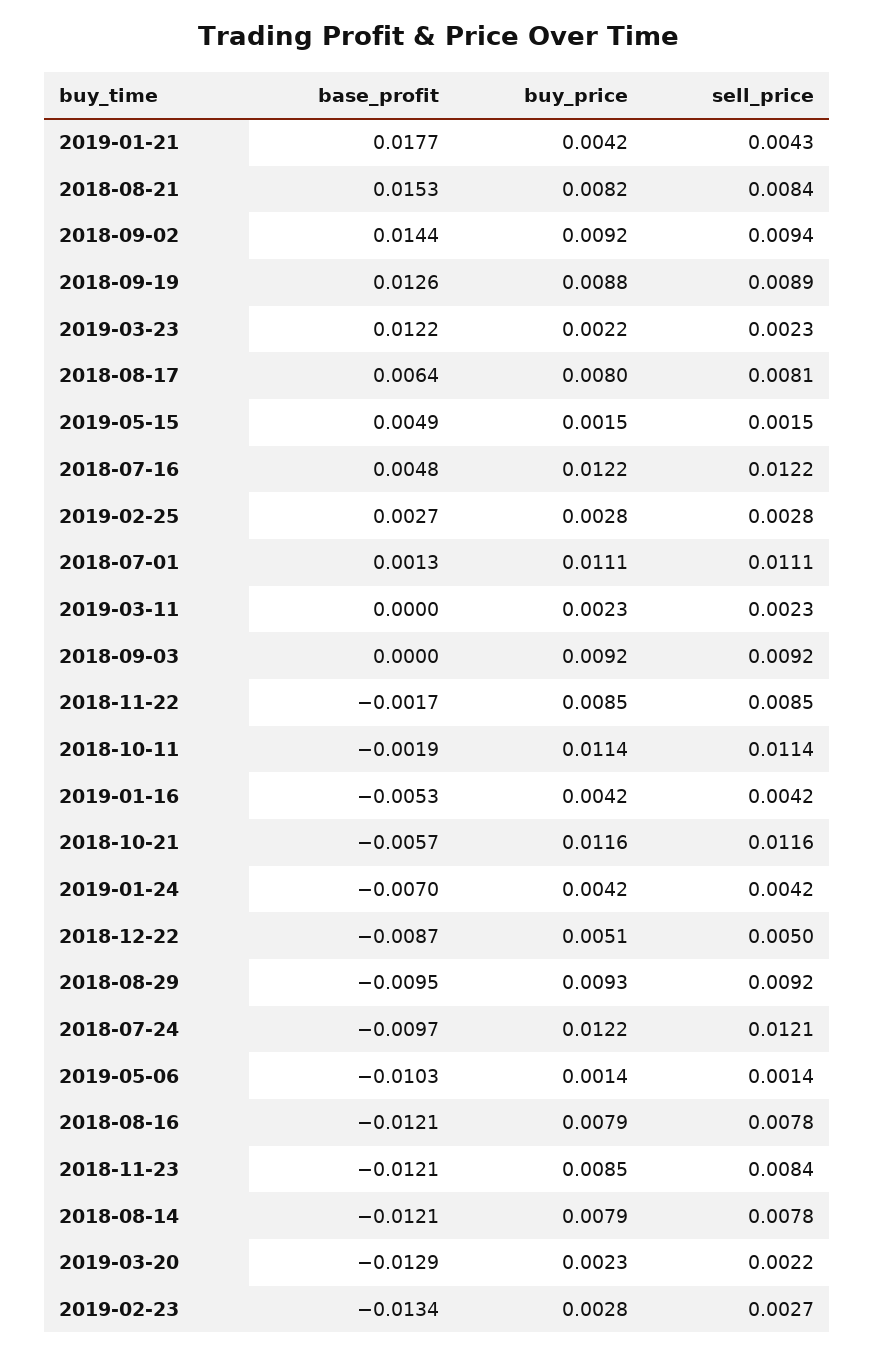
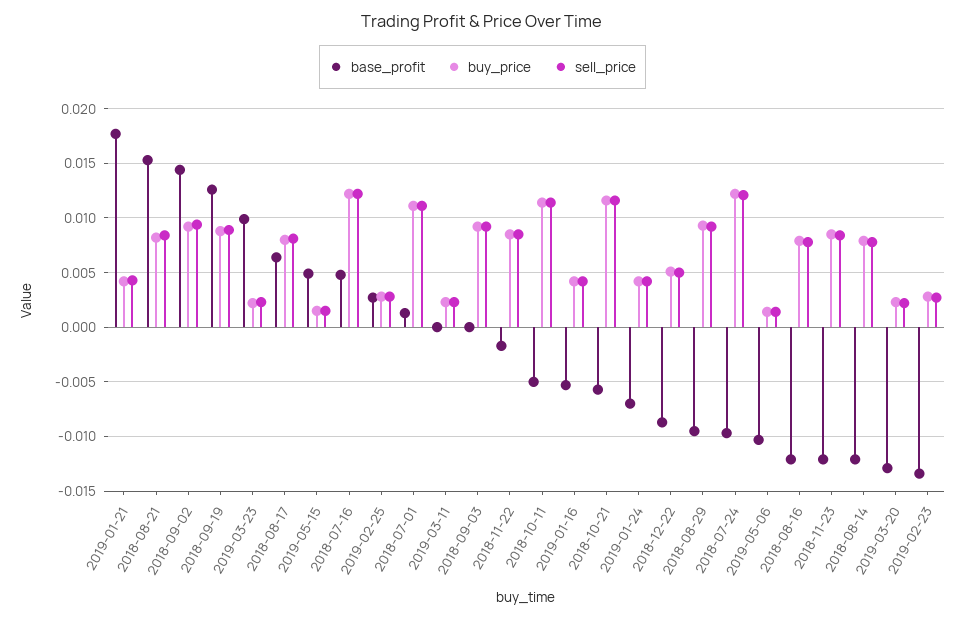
  {
    "base_profit": {
      "2019-01-21": 0.0177,
      "2018-08-21": 0.0153,
      "2018-09-02": 0.0144,
      "2018-09-19": 0.0126,
-     "2019-03-23": 0.0122,
+     "2019-03-23": 0.01,
      "2018-08-17": 0.0064,
      "2019-05-15": 0.0049,
      "2018-07-16": 0.0048,
      "2019-02-25": 0.0027,
      "2018-07-01": 0.0013,
      "2019-03-11": 0,
      "2018-09-03": 0,
      "2018-11-22": -0.0017,
-     "2018-10-11": -0.0019,
+     "2018-10-11": -0.005,
      "2019-01-16": -0.0053,
      "2018-10-21": -0.0057,
      "2019-01-24": -0.007,
      "2018-12-22": -0.0087,
      "2018-08-29": -0.0095,
      "2018-07-24": -0.0097,
      "2019-05-06": -0.0103,
      "2018-08-16": -0.0121,
      "2018-11-23": -0.0121,
      "2018-08-14": -0.0121,
      "2019-03-20": -0.0129,
      "2019-02-23": -0.0134
    },
    "buy_price": {
      "2019-01-21": 0.0042,
      "2018-08-21": 0.0082,
      "2018-09-02": 0.0092,
      "2018-09-19": 0.0088,
      "2019-03-23": 0.0022,
      "2018-08-17": 0.008,
      "2019-05-15": 0.0015,
      "2018-07-16": 0.0122,
      "2019-02-25": 0.0028,
      "2018-07-01": 0.0111,
      "2019-03-11": 0.0023,
      "2018-09-03": 0.0092,
      "2018-11-22": 0.0085,
      "2018-10-11": 0.0114,
      "2019-01-16": 0.0042,
      "2018-10-21": 0.0116,
      "2019-01-24": 0.0042,
      "2018-12-22": 0.0051,
      "2018-08-29": 0.0093,
      "2018-07-24": 0.0122,
      "2019-05-06": 0.0014,
      "2018-08-16": 0.0079,
      "2018-11-23": 0.0085,
      "2018-08-14": 0.0079,
      "2019-03-20": 0.0023,
      "2019-02-23": 0.0028
    },
    "sell_price": {
      "2019-01-21": 0.0043,
      "2018-08-21": 0.0084,
      "2018-09-02": 0.0094,
      "2018-09-19": 0.0089,
      "2019-03-23": 0.0023,
      "2018-08-17": 0.0081,
      "2019-05-15": 0.0015,
      "2018-07-16": 0.0122,
      "2019-02-25": 0.0028,
      "2018-07-01": 0.0111,
      "2019-03-11": 0.0023,
      "2018-09-03": 0.0092,
      "2018-11-22": 0.0085,
      "2018-10-11": 0.0114,
      "2019-01-16": 0.0042,
      "2018-10-21": 0.0116,
      "2019-01-24": 0.0042,
      "2018-12-22": 0.005,
      "2018-08-29": 0.0092,
      "2018-07-24": 0.0121,
      "2019-05-06": 0.0014,
      "2018-08-16": 0.0078,
      "2018-11-23": 0.0084,
      "2018-08-14": 0.0078,
      "2019-03-20": 0.0022,
      "2019-02-23": 0.0027
    }
  }

